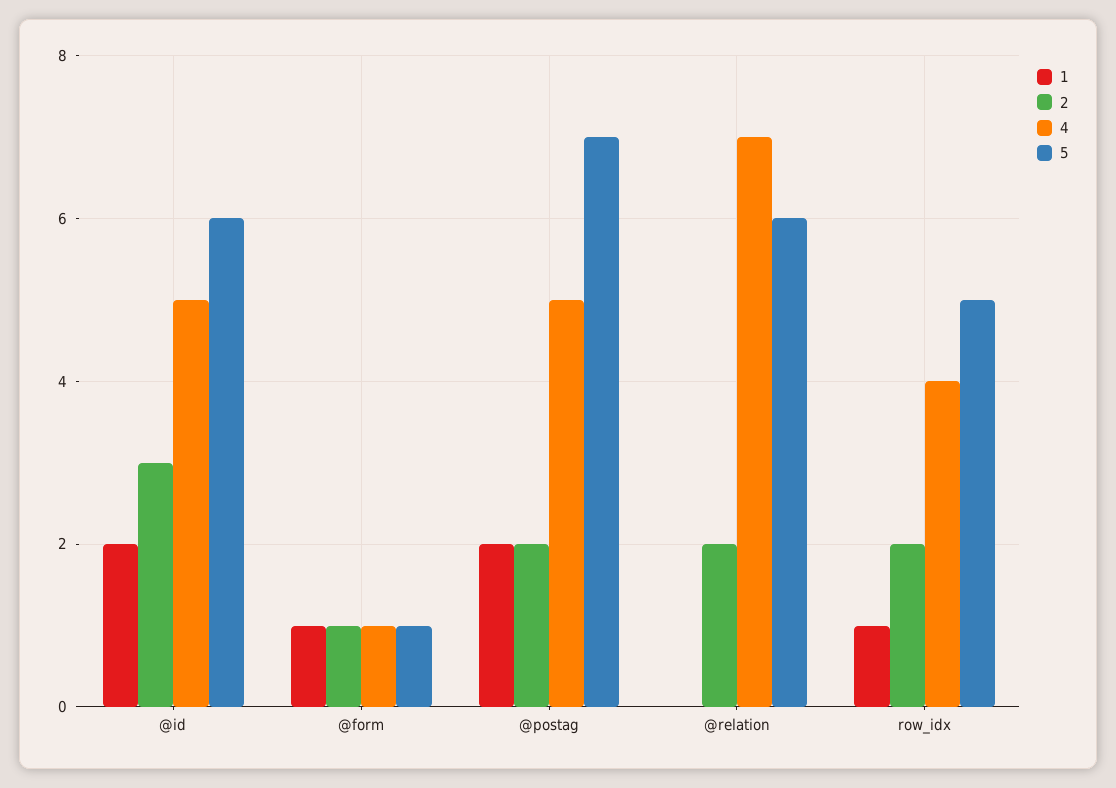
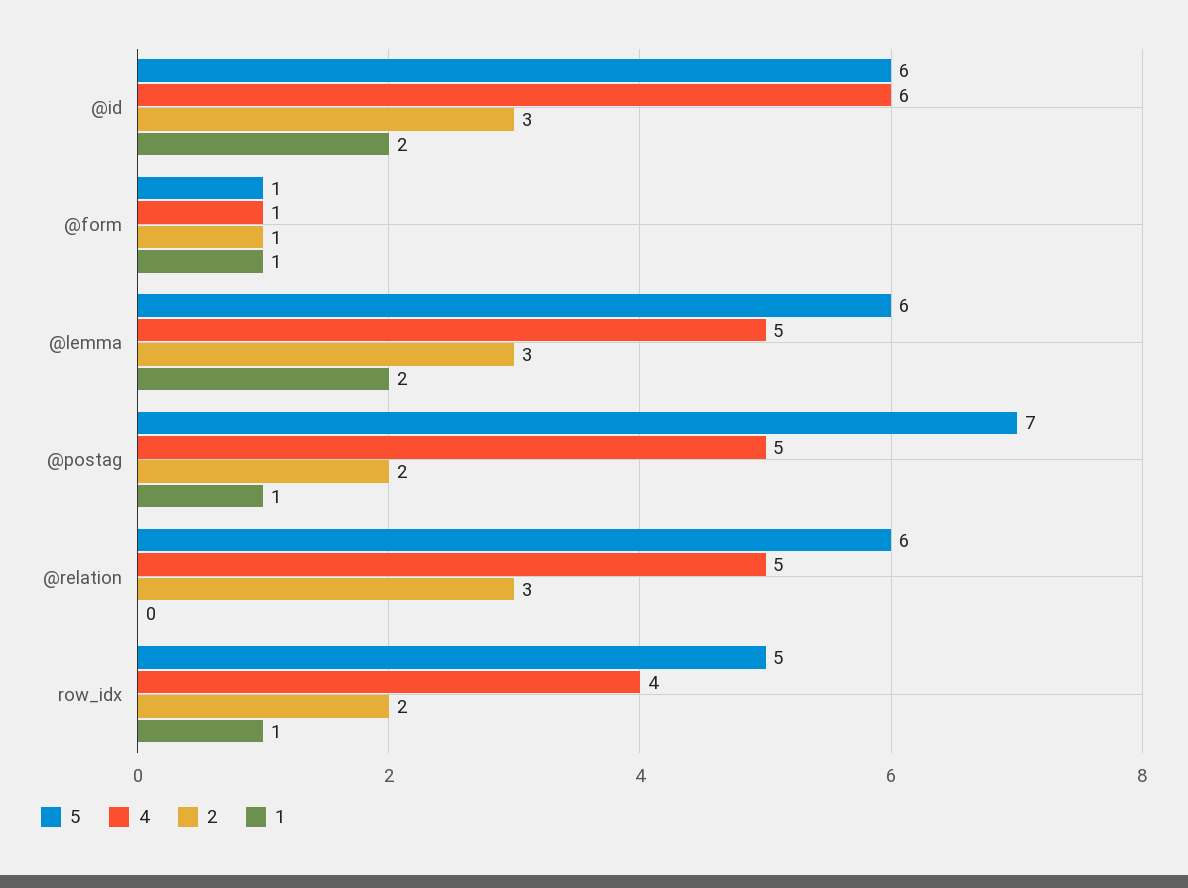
  {
    "1": {
      "@id": 2,
      "@form": 1,
-     "@postag": 2,
+     "@postag": 1,
      "@relation": 0,
-     "row_idx": 1
+     "row_idx": 1,
+     "@lemma": 2
    },
    "2": {
      "@id": 3,
      "@form": 1,
      "@postag": 2,
-     "@relation": 2,
+     "@relation": 3,
-     "row_idx": 2
+     "row_idx": 2,
+     "@lemma": 3
    },
    "4": {
-     "@id": 5,
+     "@id": 6,
      "@form": 1,
      "@postag": 5,
-     "@relation": 7,
+     "@relation": 5,
-     "row_idx": 4
+     "row_idx": 4,
+     "@lemma": 5
    },
    "5": {
      "@id": 6,
      "@form": 1,
      "@postag": 7,
      "@relation": 6,
-     "row_idx": 5
+     "row_idx": 5,
+     "@lemma": 6
    }
  }

